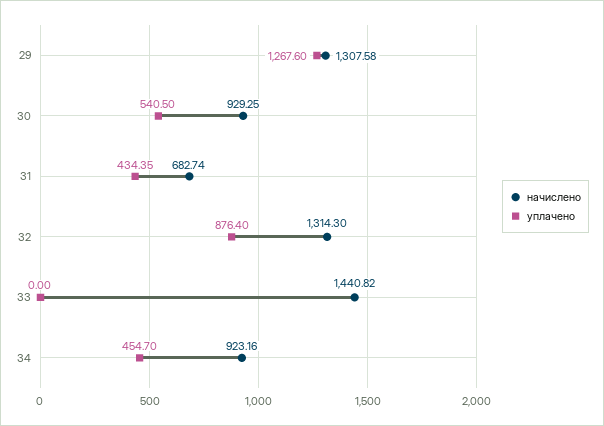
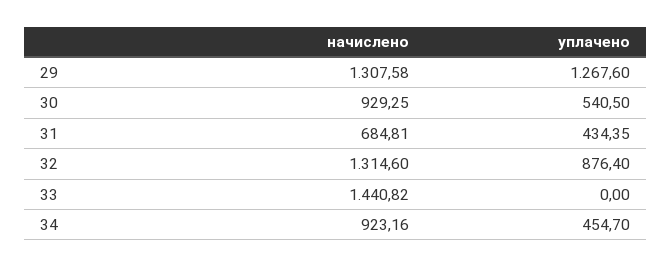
  {
    "начислено": {
      "29": 1307.58,
      "30": 929.25,
-     "31": 682.74,
+     "31": 684.81,
-     "32": 1314.3,
+     "32": 1314.6,
      "33": 1440.82,
      "34": 923.16
    },
    "уплачено": {
      "29": 1267.6,
      "30": 540.5,
      "31": 434.35,
      "32": 876.4,
      "33": 0,
      "34": 454.7
    }
  }

